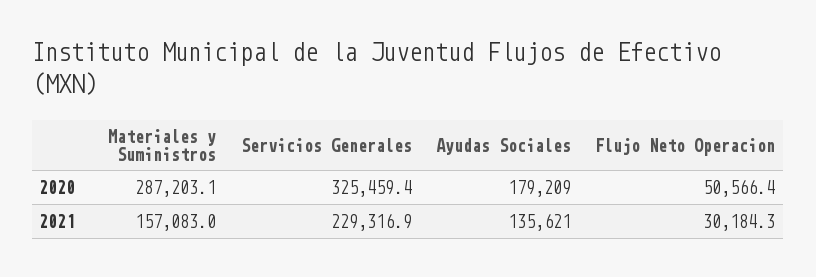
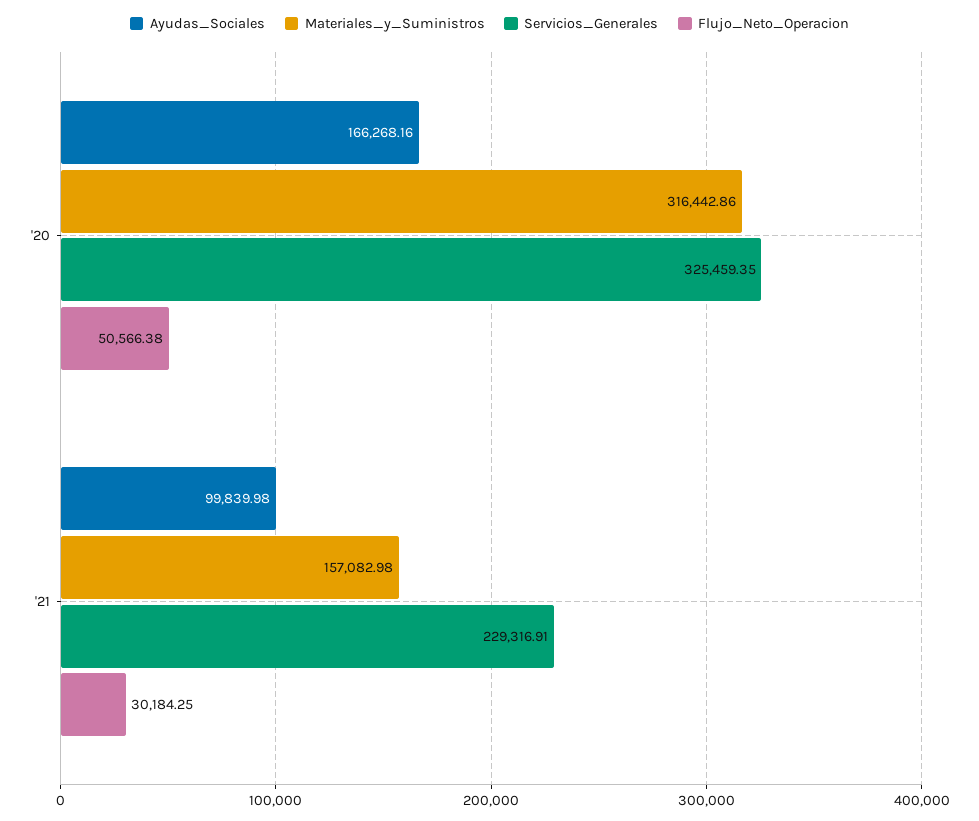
  {
    "Materiales y Suministros": {
-     "2020": 287203.1,
+     "2020": 316442.86,
      "2021": 157082.98
    },
    "Servicios Generales": {
      "2020": 325459.35,
      "2021": 229316.91
    },
    "Ayudas Sociales": {
-     "2020": 179209,
+     "2020": 166268.16,
-     "2021": 135621
+     "2021": 99839.98
    },
    "Flujo Neto Operacion": {
      "2020": 50566.38,
      "2021": 30184.25
    }
  }

